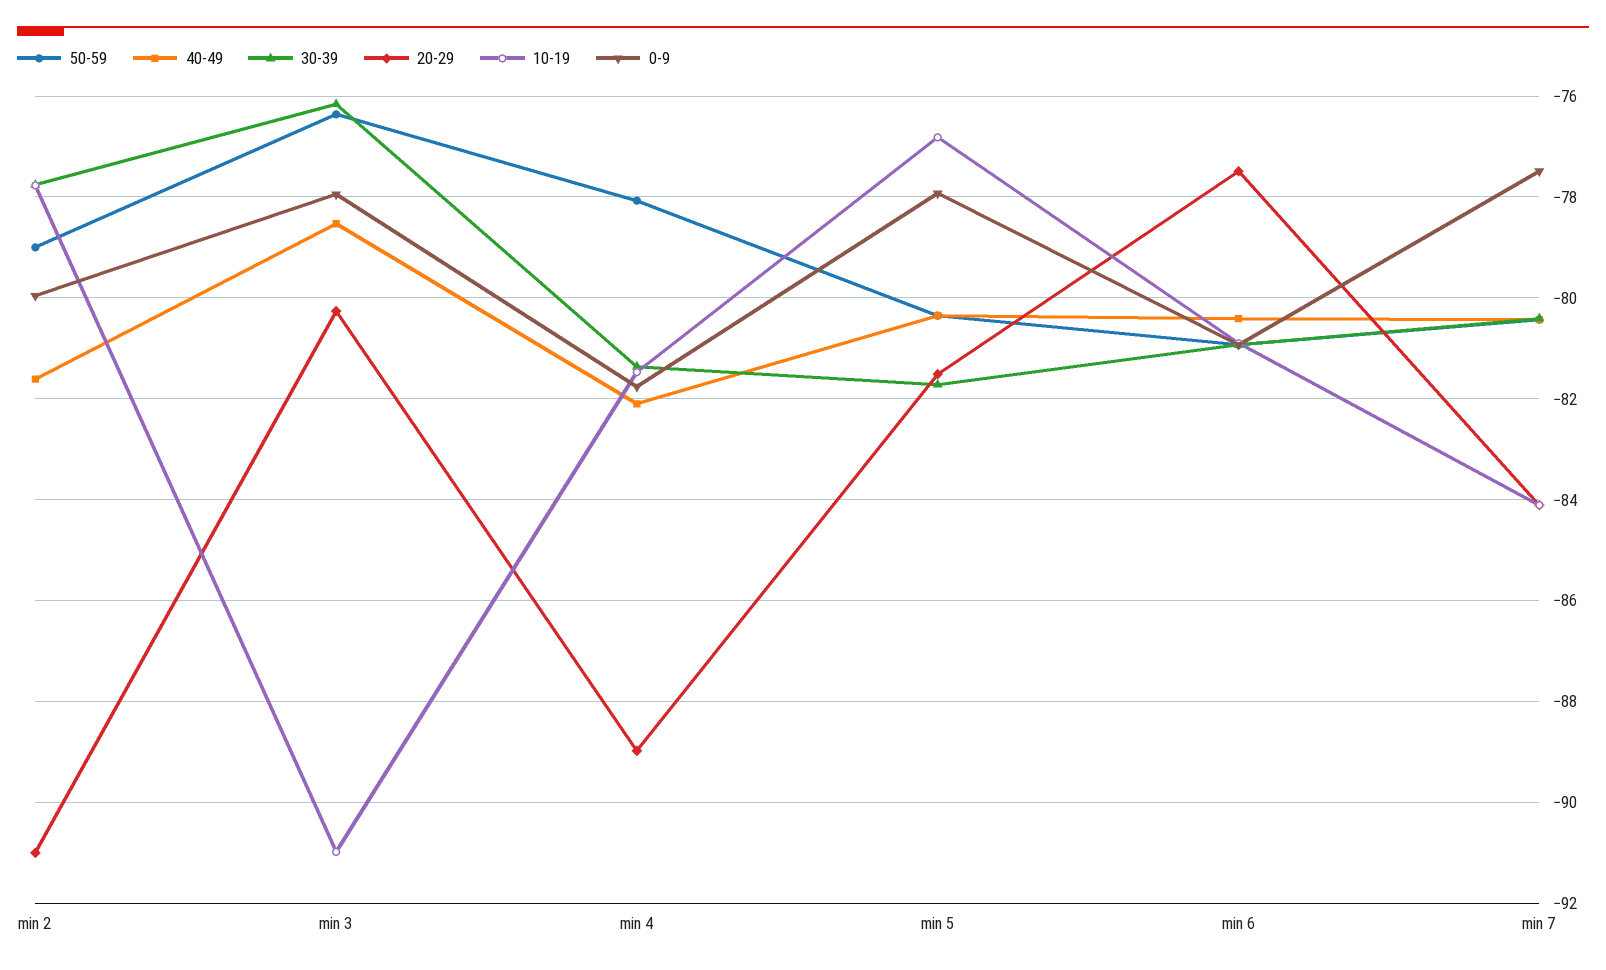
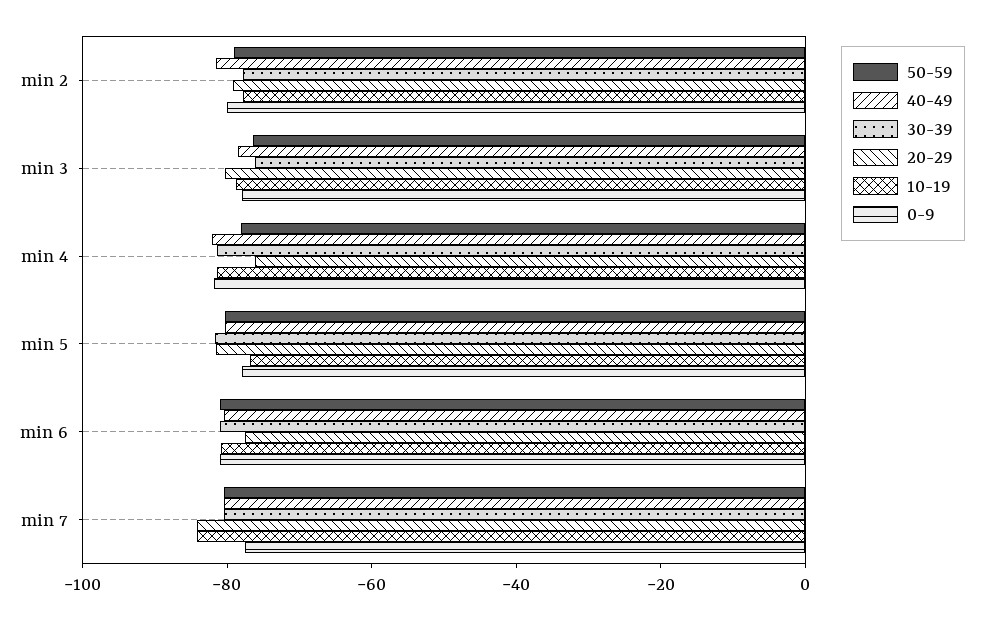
  {
    "50-59": {
      "min 2": -79,
      "min 3": -76.4,
      "min 4": -78,
      "min 5": -80.4,
      "min 6": -81,
      "min 7": -80.4
    },
    "40-49": {
      "min 2": -81.6,
      "min 3": -78.6,
      "min 4": -82.2,
      "min 5": -80.4,
      "min 6": -80.4,
      "min 7": -80.4
    },
    "30-39": {
      "min 2": -77.8,
      "min 3": -76.2,
      "min 4": -81.4,
      "min 5": -81.8,
      "min 6": -81,
      "min 7": -80.4
    },
    "20-29": {
-     "min 2": -91,
+     "min 2": -80,
      "min 3": -80.2,
-     "min 4": -89,
+     "min 4": -75,
      "min 5": -81.6,
      "min 6": -77.4,
      "min 7": -84.2
    },
    "10-19": {
      "min 2": -77.8,
-     "min 3": -91,
+     "min 3": -80,
      "min 4": -81.4,
      "min 5": -76.8,
      "min 6": -81,
      "min 7": -84.2
    },
    "0-9": {
      "min 2": -80,
      "min 3": -78,
      "min 4": -81.8,
      "min 5": -78,
      "min 6": -81,
      "min 7": -77.4
    }
  }

